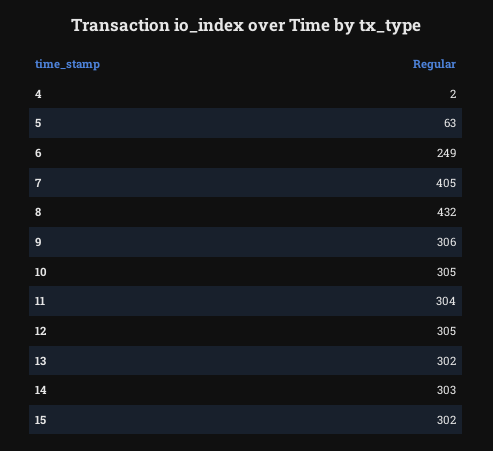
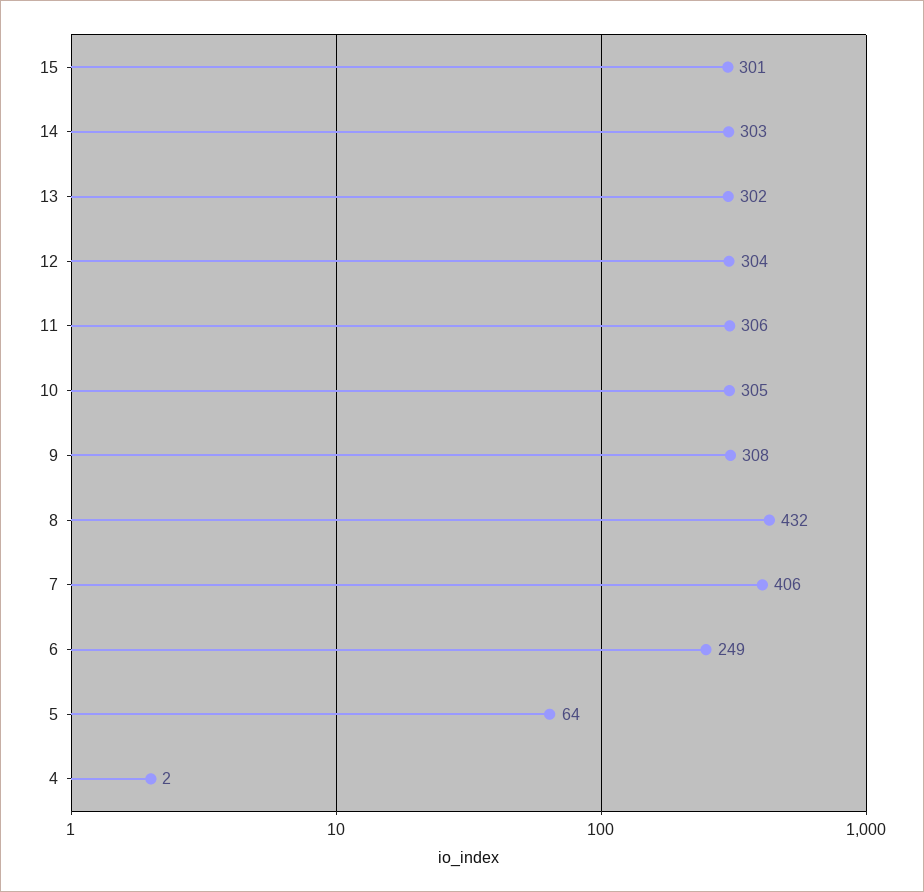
  {
    "4": 2,
-   "5": 63,
+   "5": 64,
    "6": 249,
-   "7": 405,
+   "7": 406,
    "8": 432,
-   "9": 306,
+   "9": 308,
    "10": 305,
-   "11": 304,
+   "11": 306,
-   "12": 305,
+   "12": 304,
    "13": 302,
    "14": 303,
-   "15": 302
+   "15": 301
  }

